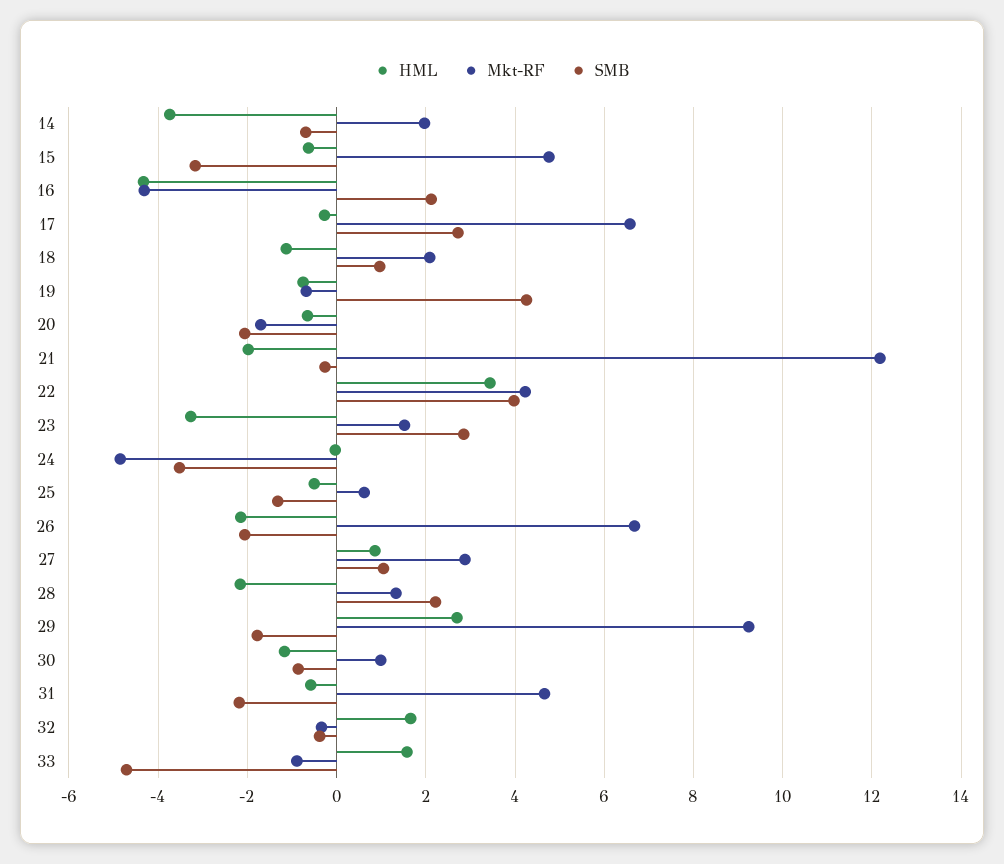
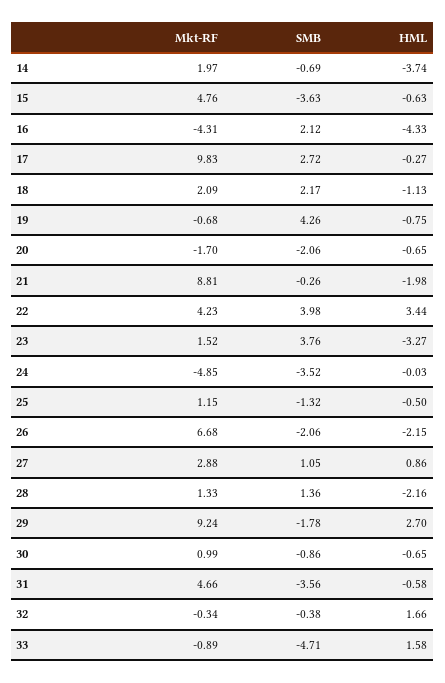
  {
    "HML": {
      "14": -3.74,
      "15": -0.63,
      "16": -4.33,
      "17": -0.27,
      "18": -1.13,
      "19": -0.75,
      "20": -0.65,
      "21": -1.98,
      "22": 3.44,
      "23": -3.27,
      "24": -0.03,
      "25": -0.5,
      "26": -2.15,
      "27": 0.86,
      "28": -2.16,
      "29": 2.7,
-     "30": -1.2,
+     "30": -0.65,
      "31": -0.58,
      "32": 1.66,
      "33": 1.58
    },
    "Mkt-RF": {
      "14": 1.97,
      "15": 4.76,
      "16": -4.31,
-     "17": 6.6,
+     "17": 9.83,
      "18": 2.09,
      "19": -0.68,
      "20": -1.7,
-     "21": 12.2,
+     "21": 8.81,
      "22": 4.23,
      "23": 1.52,
      "24": -4.85,
-     "25": 0.6,
+     "25": 1.15,
      "26": 6.68,
      "27": 2.88,
      "28": 1.33,
      "29": 9.24,
      "30": 0.99,
      "31": 4.66,
      "32": -0.34,
      "33": -0.89
    },
    "SMB": {
      "14": -0.69,
-     "15": -3.2,
+     "15": -3.63,
      "16": 2.12,
      "17": 2.72,
-     "18": 1,
+     "18": 2.17,
      "19": 4.26,
      "20": -2.06,
      "21": -0.26,
      "22": 3.98,
-     "23": 2.8,
+     "23": 3.76,
      "24": -3.52,
      "25": -1.32,
      "26": -2.06,
      "27": 1.05,
-     "28": 2.2,
+     "28": 1.36,
      "29": -1.78,
      "30": -0.86,
-     "31": -2.2,
+     "31": -3.56,
      "32": -0.38,
      "33": -4.71
    }
  }

